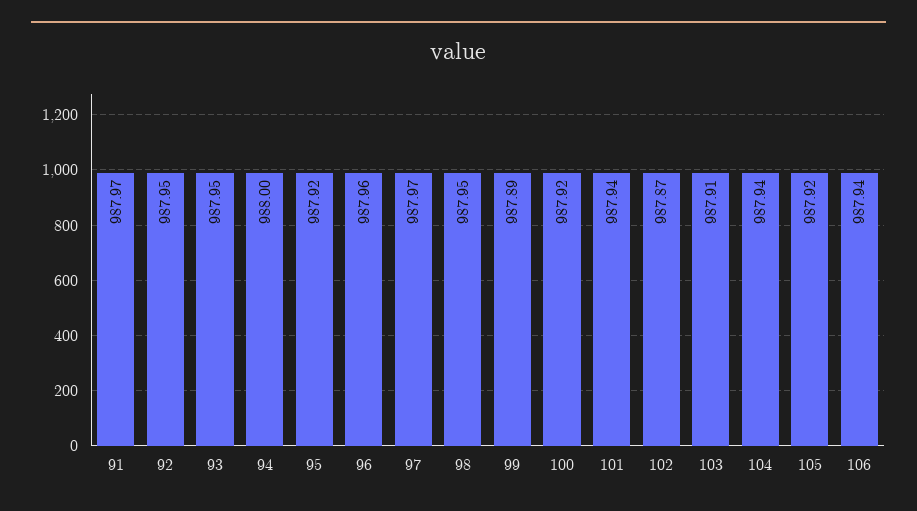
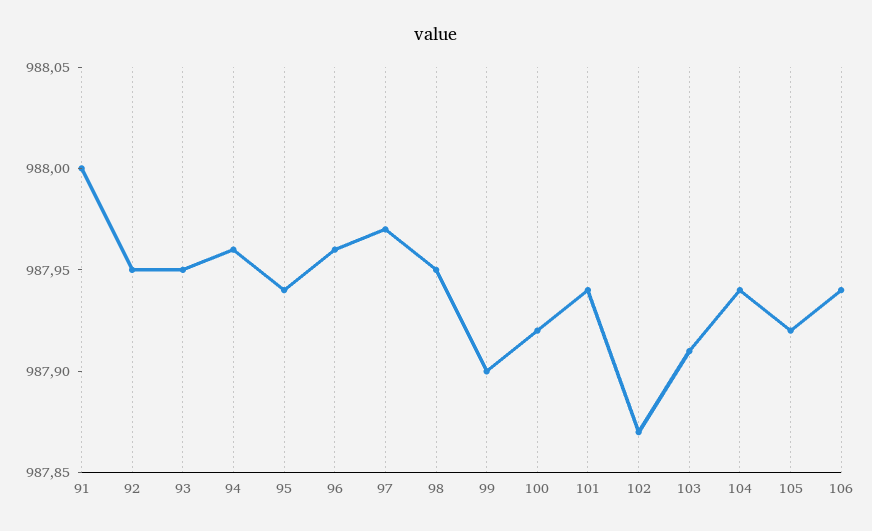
  {
-   "91": 987.97,
+   "91": 988,
    "92": 987.95,
    "93": 987.95,
-   "94": 988,
+   "94": 987.96,
-   "95": 987.92,
+   "95": 987.94,
    "96": 987.96,
    "97": 987.97,
    "98": 987.95,
-   "99": 987.89,
+   "99": 987.9,
    "100": 987.92,
    "101": 987.94,
    "102": 987.87,
    "103": 987.91,
    "104": 987.94,
    "105": 987.92,
    "106": 987.94
  }

